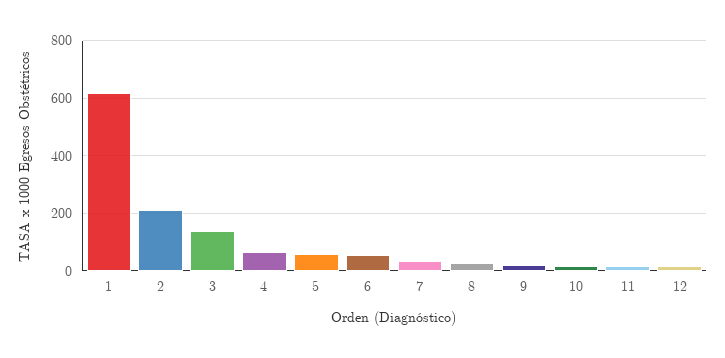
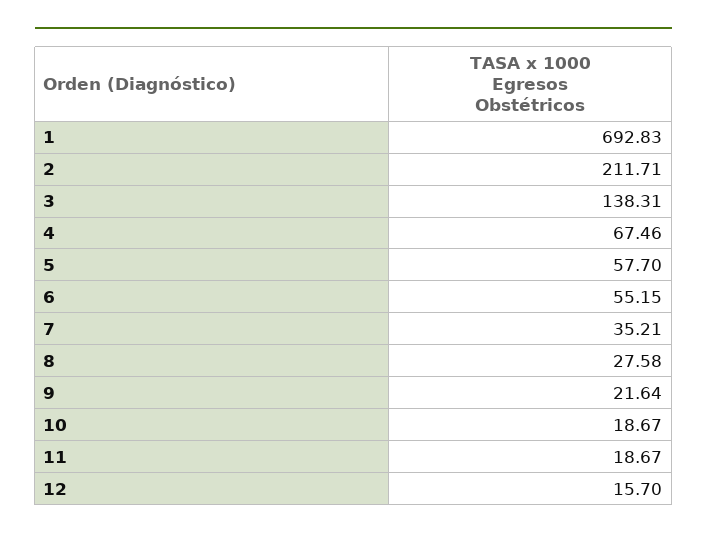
  {
-   "1": 625,
+   "1": 692.83,
    "2": 211.71,
    "3": 138.31,
    "4": 67.46,
    "5": 57.7,
    "6": 55.15,
    "7": 35.21,
    "8": 27.58,
    "9": 21.64,
    "10": 18.67,
    "11": 18.67,
    "12": 15.7
  }

